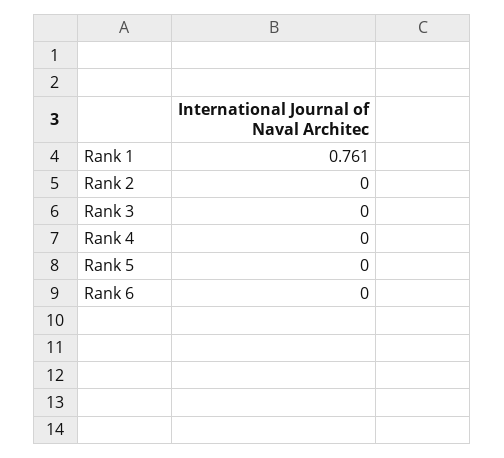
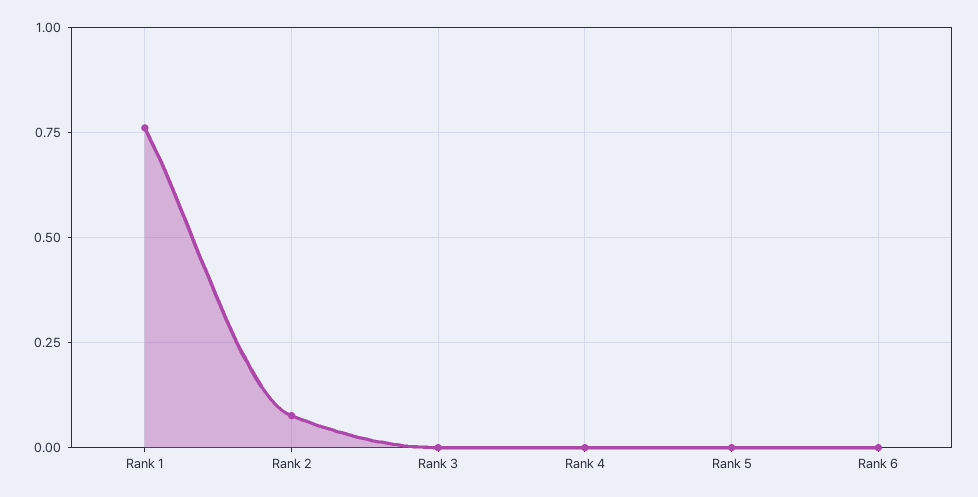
  {
    "Rank 1": 0.761,
-   "Rank 2": 0,
+   "Rank 2": 0.075,
    "Rank 3": 0,
    "Rank 4": 0,
    "Rank 5": 0,
    "Rank 6": 0
  }

